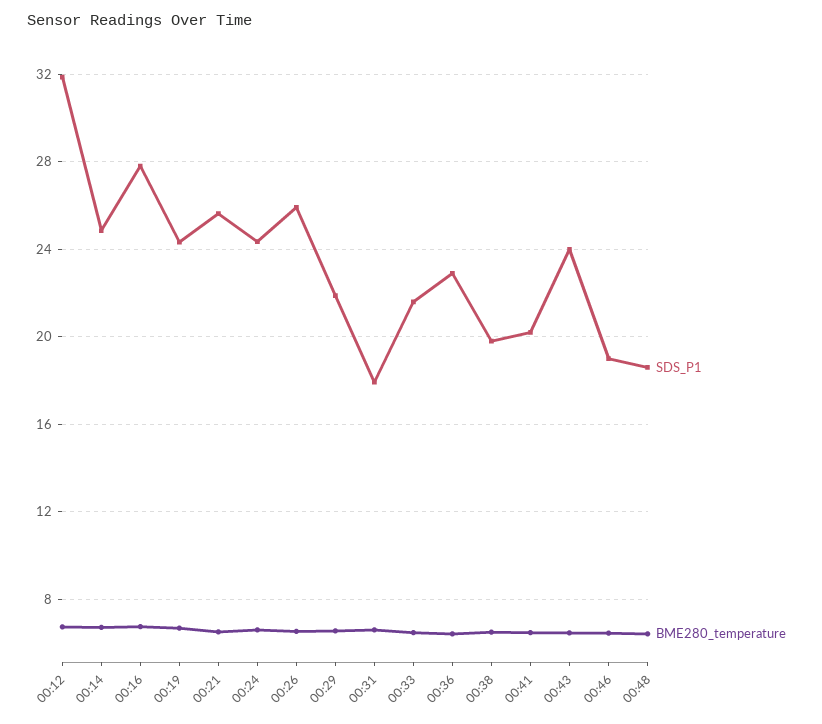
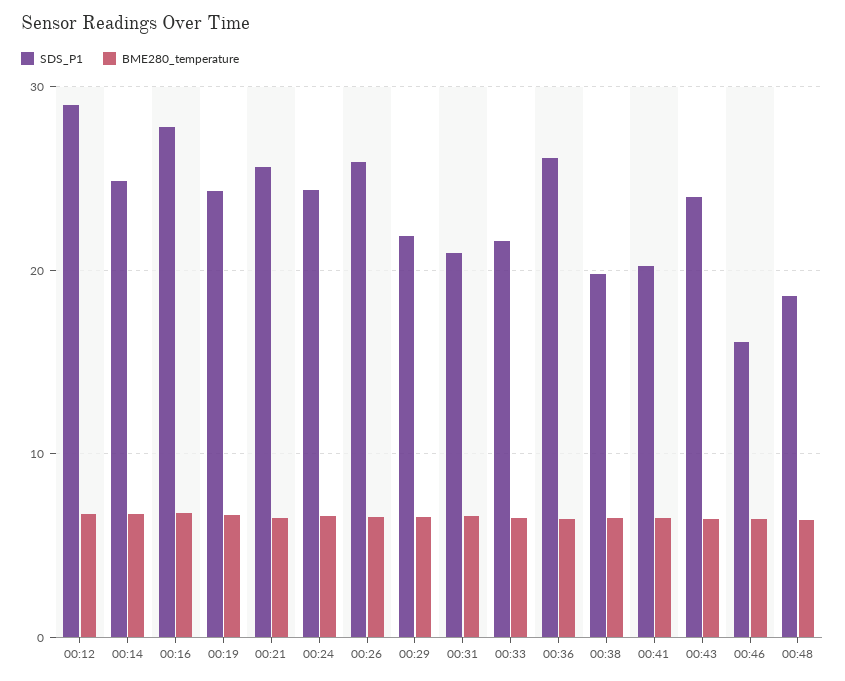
  {
    "SDS_P1": {
-     "00:12": 32,
+     "00:12": 29,
      "00:14": 25,
      "00:16": 28,
      "00:19": 24.5,
      "00:21": 25.5,
      "00:24": 24.5,
      "00:26": 26,
      "00:29": 22,
-     "00:31": 18,
+     "00:31": 21,
      "00:33": 21.5,
-     "00:36": 23,
+     "00:36": 26,
      "00:38": 20,
      "00:41": 20,
      "00:43": 24,
-     "00:46": 19,
+     "00:46": 16,
      "00:48": 18.5
    },
    "BME280_temperature": {
      "00:12": 6.5,
      "00:14": 6.5,
      "00:16": 7,
      "00:19": 6.5,
      "00:21": 6.5,
      "00:24": 6.5,
      "00:26": 6.5,
      "00:29": 6.5,
      "00:31": 6.5,
      "00:33": 6.5,
      "00:36": 6.5,
      "00:38": 6.5,
      "00:41": 6.5,
      "00:43": 6.5,
      "00:46": 6.5,
      "00:48": 6.5
    }
  }

